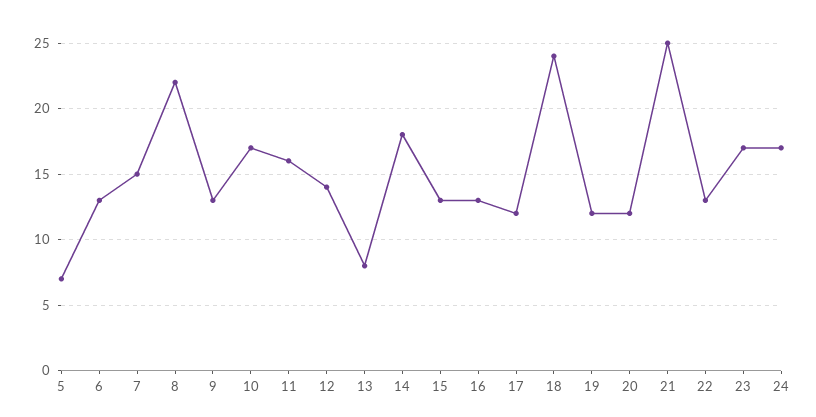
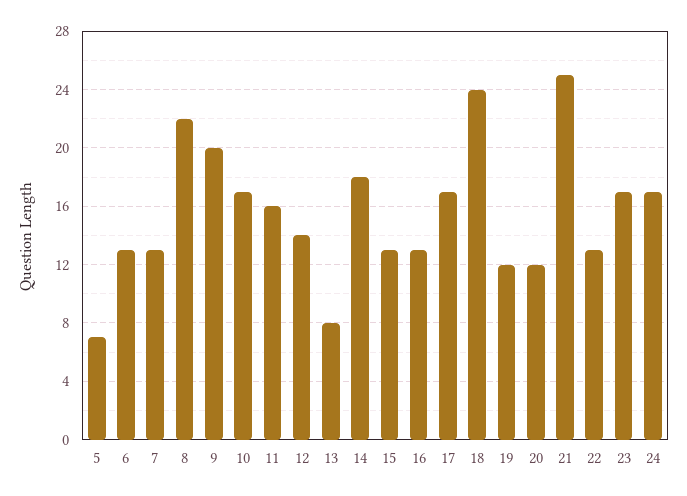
  {
    "5": 7,
    "6": 13,
-   "7": 15,
+   "7": 13,
    "8": 22,
-   "9": 13,
+   "9": 20,
    "10": 17,
    "11": 16,
    "12": 14,
    "13": 8,
    "14": 18,
    "15": 13,
    "16": 13,
-   "17": 12,
+   "17": 17,
    "18": 24,
    "19": 12,
    "20": 12,
    "21": 25,
    "22": 13,
    "23": 17,
    "24": 17
  }

